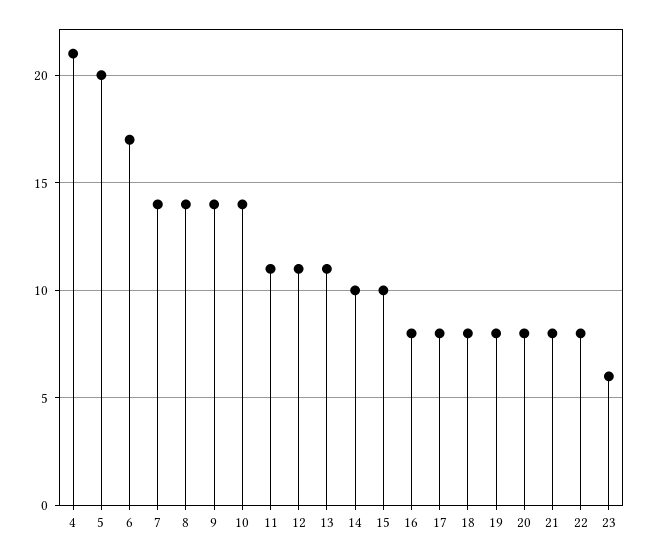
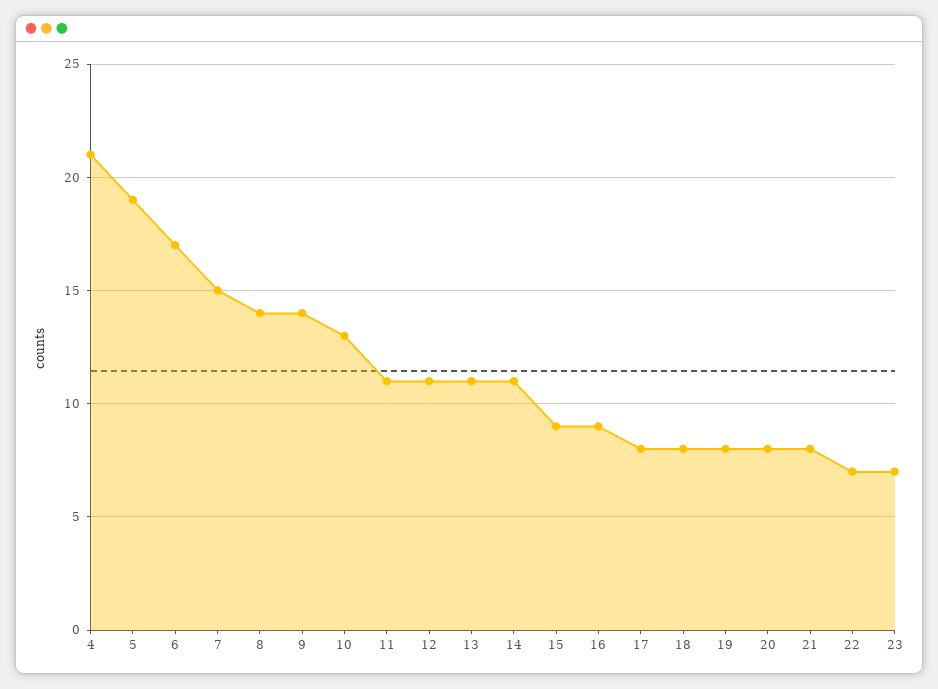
  {
    "4": 21,
-   "5": 20,
+   "5": 19,
    "6": 17,
-   "7": 14,
+   "7": 15,
    "8": 14,
    "9": 14,
-   "10": 14,
+   "10": 13,
    "11": 11,
    "12": 11,
    "13": 11,
-   "14": 10,
+   "14": 11,
-   "15": 10,
+   "15": 9,
-   "16": 8,
+   "16": 9,
    "17": 8,
    "18": 8,
    "19": 8,
    "20": 8,
    "21": 8,
-   "22": 8,
+   "22": 7,
-   "23": 6
+   "23": 7
  }

